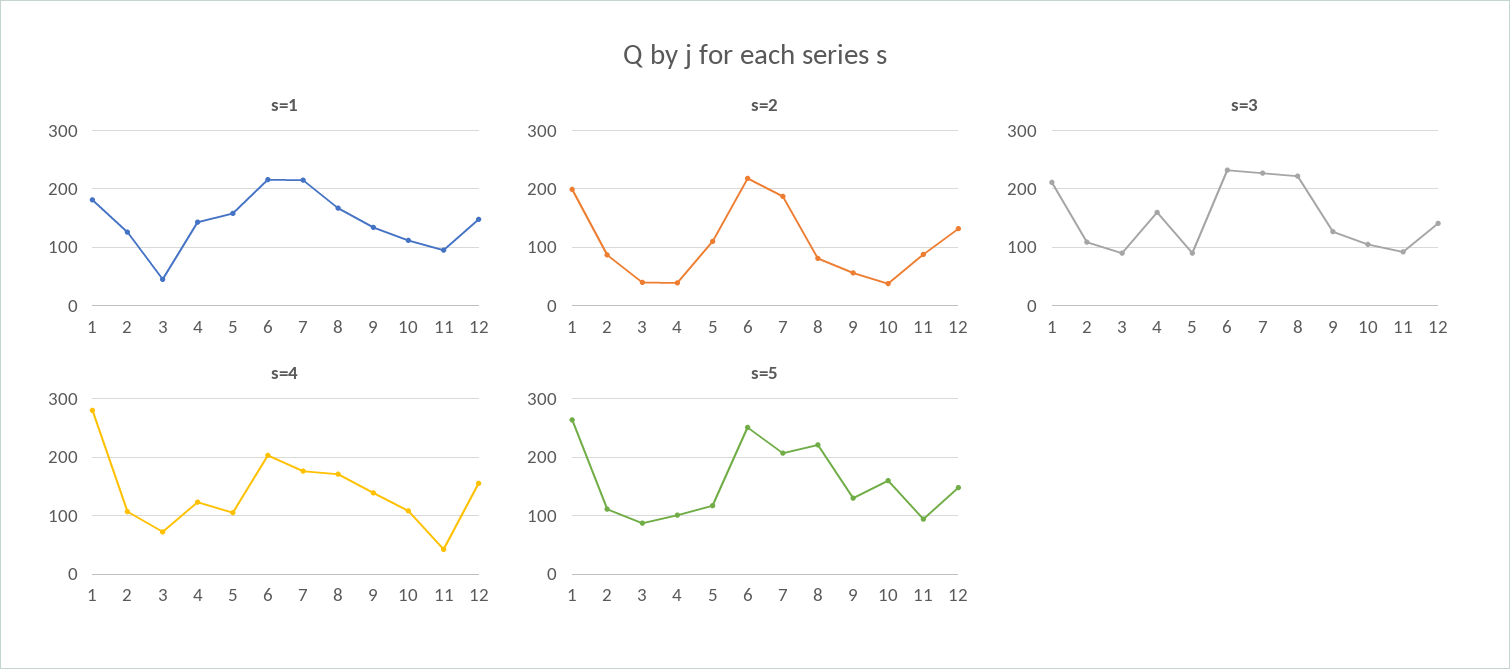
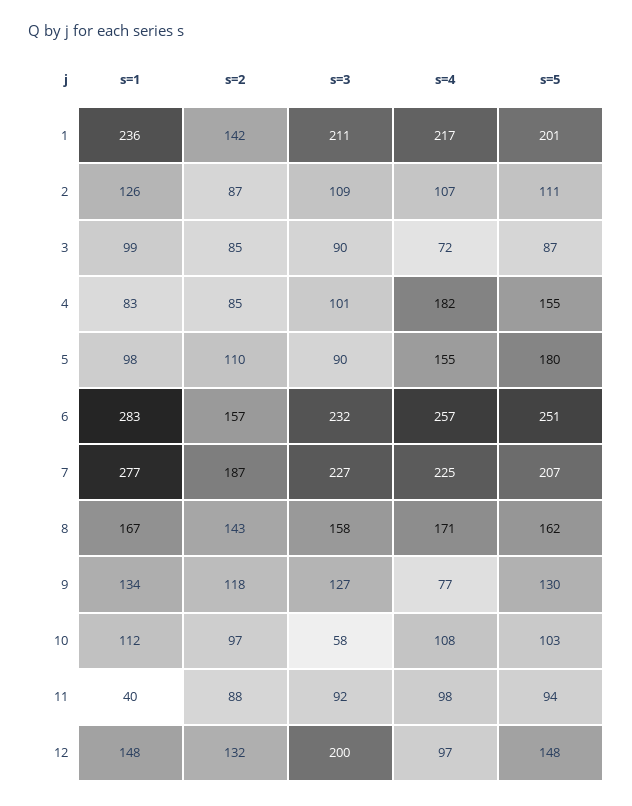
  {
    "s=1": {
-     "1": 180,
+     "1": 236,
      "2": 126,
-     "3": 40,
+     "3": 99,
-     "4": 140,
+     "4": 83,
-     "5": 160,
+     "5": 98,
-     "6": 220,
+     "6": 283,
-     "7": 220,
+     "7": 277,
      "8": 167,
      "9": 134,
      "10": 112,
-     "11": 100,
+     "11": 40,
      "12": 148
    },
    "s=2": {
-     "1": 200,
+     "1": 142,
      "2": 87,
-     "3": 40,
+     "3": 85,
-     "4": 40,
+     "4": 85,
      "5": 110,
-     "6": 220,
+     "6": 157,
      "7": 187,
-     "8": 80,
+     "8": 143,
-     "9": 60,
+     "9": 118,
-     "10": 40,
+     "10": 97,
      "11": 88,
      "12": 132
    },
    "s=3": {
      "1": 211,
      "2": 109,
      "3": 90,
-     "4": 160,
+     "4": 101,
      "5": 90,
      "6": 232,
      "7": 227,
-     "8": 220,
+     "8": 158,
      "9": 127,
-     "10": 100,
+     "10": 58,
      "11": 92,
-     "12": 140
+     "12": 200
    },
    "s=4": {
-     "1": 280,
+     "1": 217,
      "2": 107,
      "3": 72,
-     "4": 120,
+     "4": 182,
-     "5": 100,
+     "5": 155,
-     "6": 200,
+     "6": 257,
-     "7": 180,
+     "7": 225,
      "8": 171,
-     "9": 140,
+     "9": 77,
      "10": 108,
-     "11": 40,
+     "11": 98,
-     "12": 160
+     "12": 97
    },
    "s=5": {
-     "1": 260,
+     "1": 201,
      "2": 111,
      "3": 87,
-     "4": 100,
+     "4": 155,
-     "5": 120,
+     "5": 180,
      "6": 251,
      "7": 207,
-     "8": 220,
+     "8": 162,
      "9": 130,
-     "10": 160,
+     "10": 103,
      "11": 94,
      "12": 148
    }
  }

